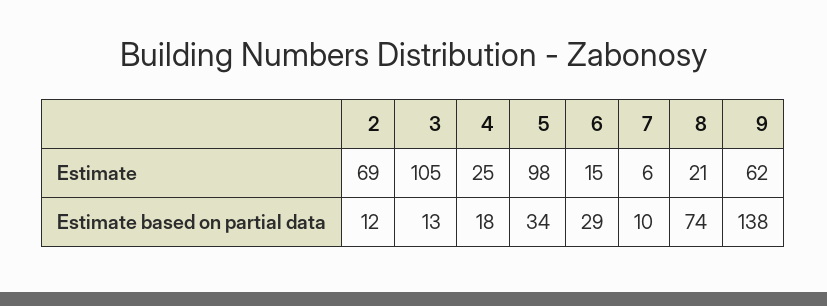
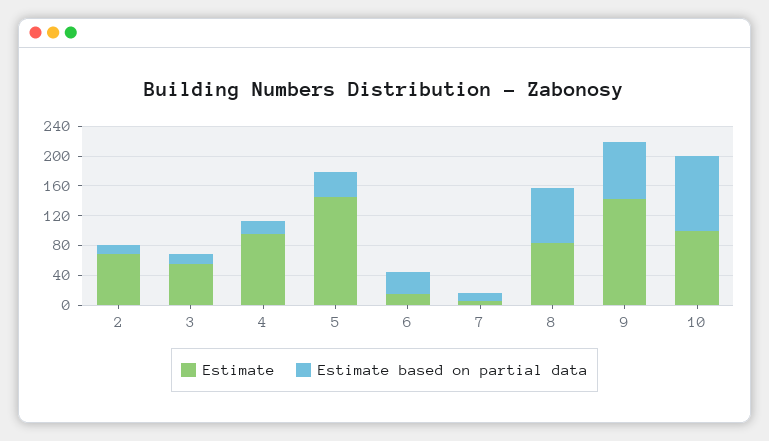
  {
    "Estimate": {
      "2": 69,
-     "3": 105,
+     "3": 60,
-     "4": 25,
+     "4": 100,
-     "5": 98,
+     "5": 140,
      "6": 15,
      "7": 6,
-     "8": 21,
+     "8": 80,
-     "9": 62
+     "9": 140,
+     "10": 100
    },
    "Estimate based on partial data": {
      "2": 12,
      "3": 13,
      "4": 18,
      "5": 34,
      "6": 29,
      "7": 10,
      "8": 74,
-     "9": 138
+     "9": 80,
+     "10": 100
    }
  }

